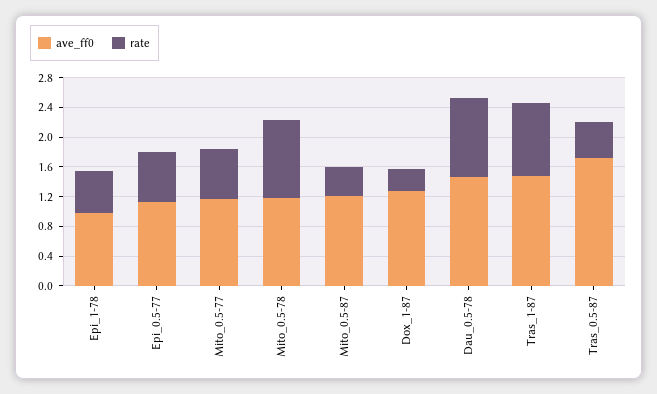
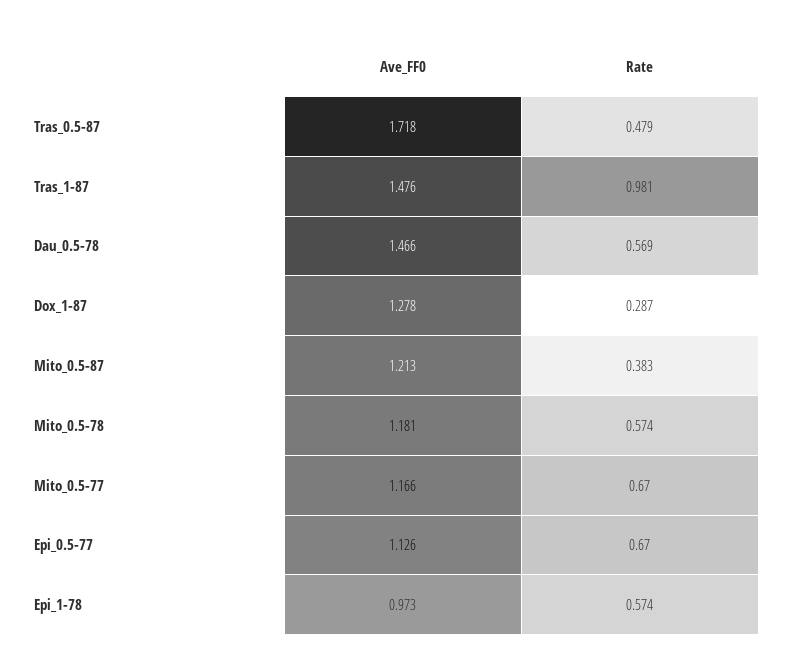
  {
    "ave_ff0": {
      "Epi_1-78": 0.973,
      "Epi_0.5-77": 1.126,
      "Mito_0.5-77": 1.166,
      "Mito_0.5-78": 1.181,
      "Mito_0.5-87": 1.213,
      "Dox_1-87": 1.278,
      "Dau_0.5-78": 1.466,
      "Tras_1-87": 1.476,
      "Tras_0.5-87": 1.718
    },
    "rate": {
      "Epi_1-78": 0.574,
      "Epi_0.5-77": 0.67,
      "Mito_0.5-77": 0.67,
-     "Mito_0.5-78": 1,
+     "Mito_0.5-78": 0.574,
      "Mito_0.5-87": 0.383,
      "Dox_1-87": 0.287,
-     "Dau_0.5-78": 1,
+     "Dau_0.5-78": 0.569,
      "Tras_1-87": 0.981,
      "Tras_0.5-87": 0.479
    }
  }

